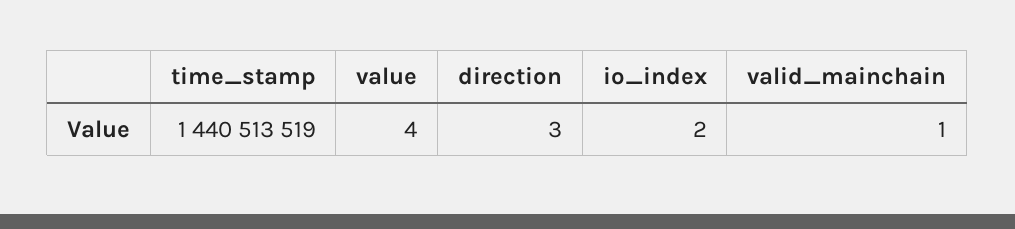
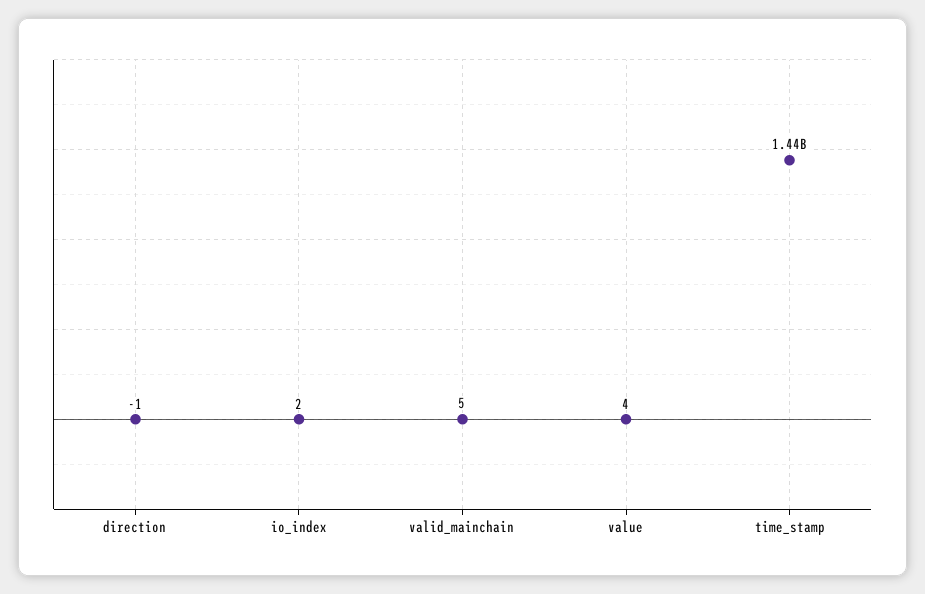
  {
    "time_stamp": 1440513519,
    "value": 4,
-   "direction": 3,
+   "direction": -1,
    "io_index": 2,
-   "valid_mainchain": 1
+   "valid_mainchain": 5
  }

